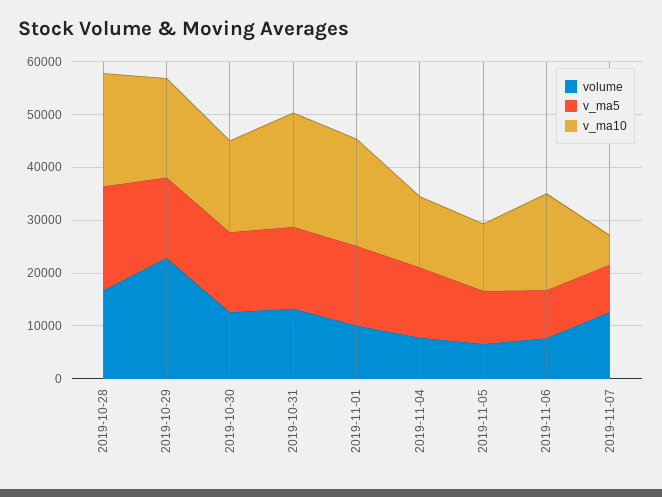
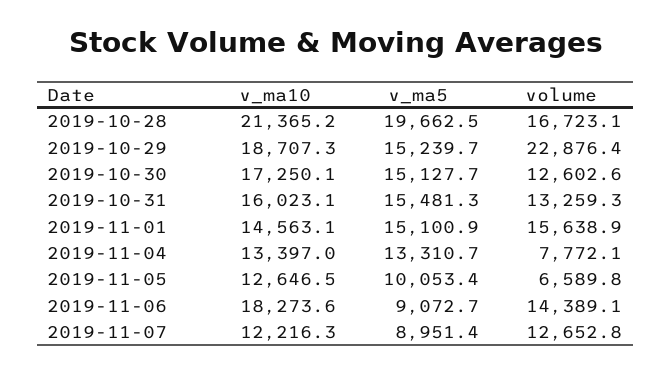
  {
    "volume": {
      "2019-10-28": 16723.1,
      "2019-10-29": 22876.4,
      "2019-10-30": 12602.6,
      "2019-10-31": 13259.3,
-     "2019-11-01": 10000,
+     "2019-11-01": 15638.9,
      "2019-11-04": 7772.1,
      "2019-11-05": 6589.8,
-     "2019-11-06": 8000,
+     "2019-11-06": 14389.1,
      "2019-11-07": 12652.8
    },
    "v_ma5": {
      "2019-10-28": 19662.5,
      "2019-10-29": 15239.7,
      "2019-10-30": 15127.7,
      "2019-10-31": 15481.3,
      "2019-11-01": 15100.9,
      "2019-11-04": 13310.7,
      "2019-11-05": 10053.4,
      "2019-11-06": 9072.7,
      "2019-11-07": 8951.4
    },
    "v_ma10": {
      "2019-10-28": 21365.2,
      "2019-10-29": 18707.3,
      "2019-10-30": 17250.1,
-     "2019-10-31": 22000,
+     "2019-10-31": 16023.1,
-     "2019-11-01": 20000,
+     "2019-11-01": 14563.1,
      "2019-11-04": 13397,
      "2019-11-05": 12646.5,
      "2019-11-06": 18273.6,
-     "2019-11-07": 6000
+     "2019-11-07": 12216.3
    }
  }

